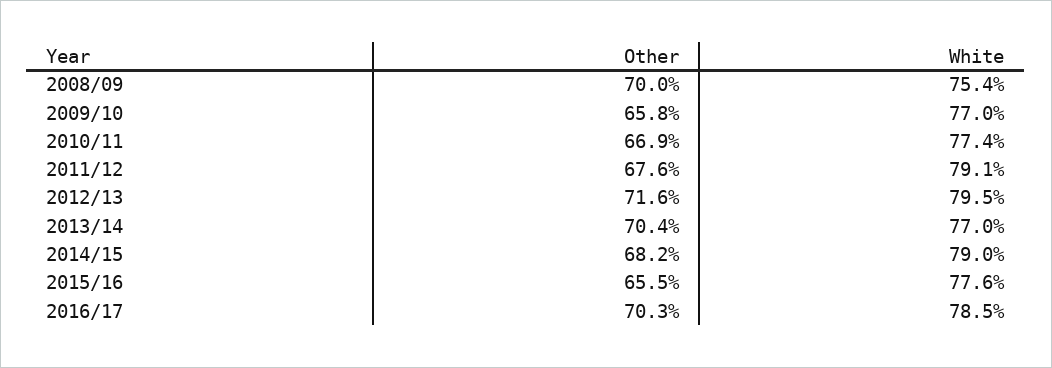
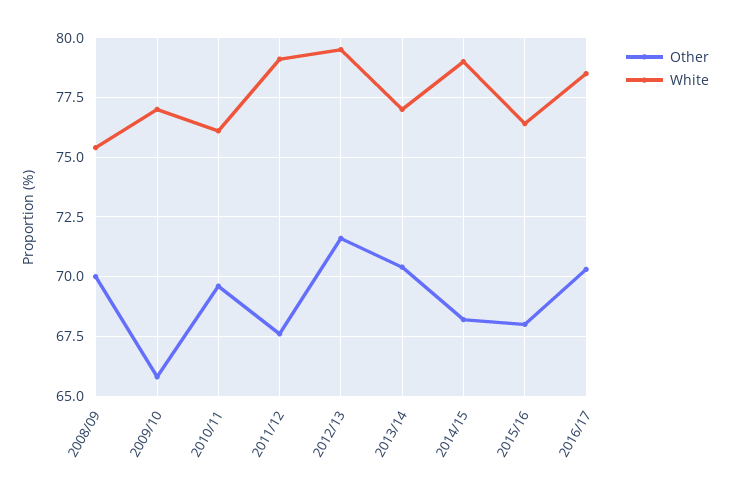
  {
    "Other": {
      "2008/09": 70,
      "2009/10": 65.8,
-     "2010/11": 66.9,
+     "2010/11": 69.5,
      "2011/12": 67.6,
      "2012/13": 71.6,
      "2013/14": 70.4,
      "2014/15": 68.2,
-     "2015/16": 65.5,
+     "2015/16": 68,
      "2016/17": 70.3
    },
    "White": {
      "2008/09": 75.4,
      "2009/10": 77,
-     "2010/11": 77.4,
+     "2010/11": 76,
      "2011/12": 79.1,
      "2012/13": 79.5,
      "2013/14": 77,
      "2014/15": 79,
-     "2015/16": 77.6,
+     "2015/16": 76.5,
      "2016/17": 78.5
    }
  }

